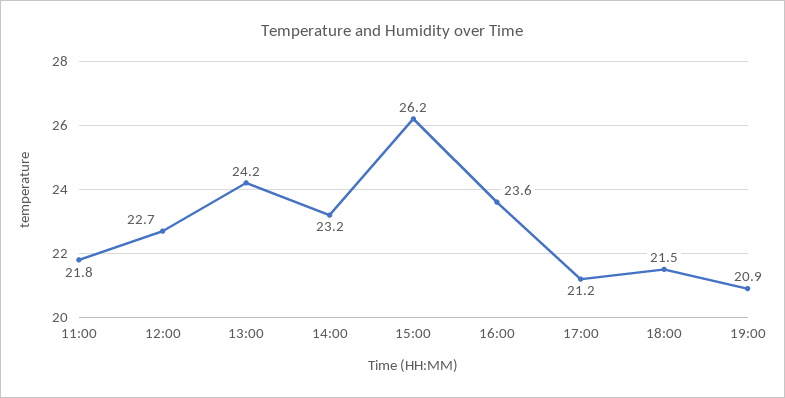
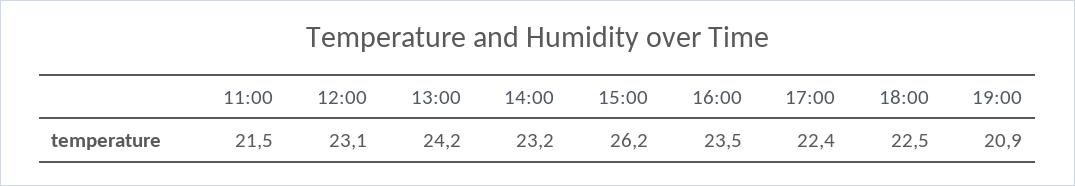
  {
-   "11:00": 21.8,
+   "11:00": 21.5,
-   "12:00": 22.7,
+   "12:00": 23.1,
    "13:00": 24.2,
    "14:00": 23.2,
    "15:00": 26.2,
-   "16:00": 23.6,
+   "16:00": 23.5,
-   "17:00": 21.2,
+   "17:00": 22.4,
-   "18:00": 21.5,
+   "18:00": 22.5,
    "19:00": 20.9
  }

